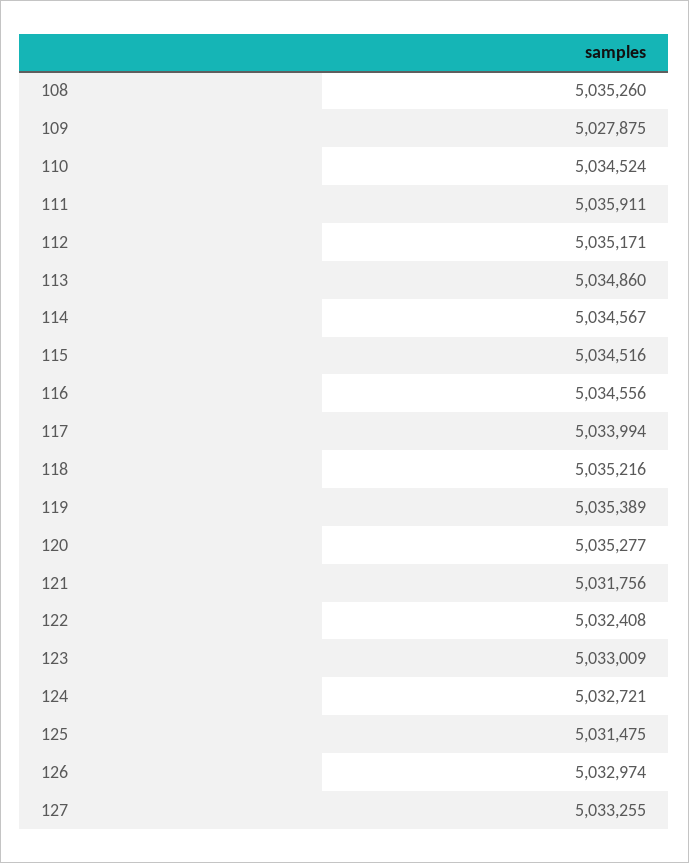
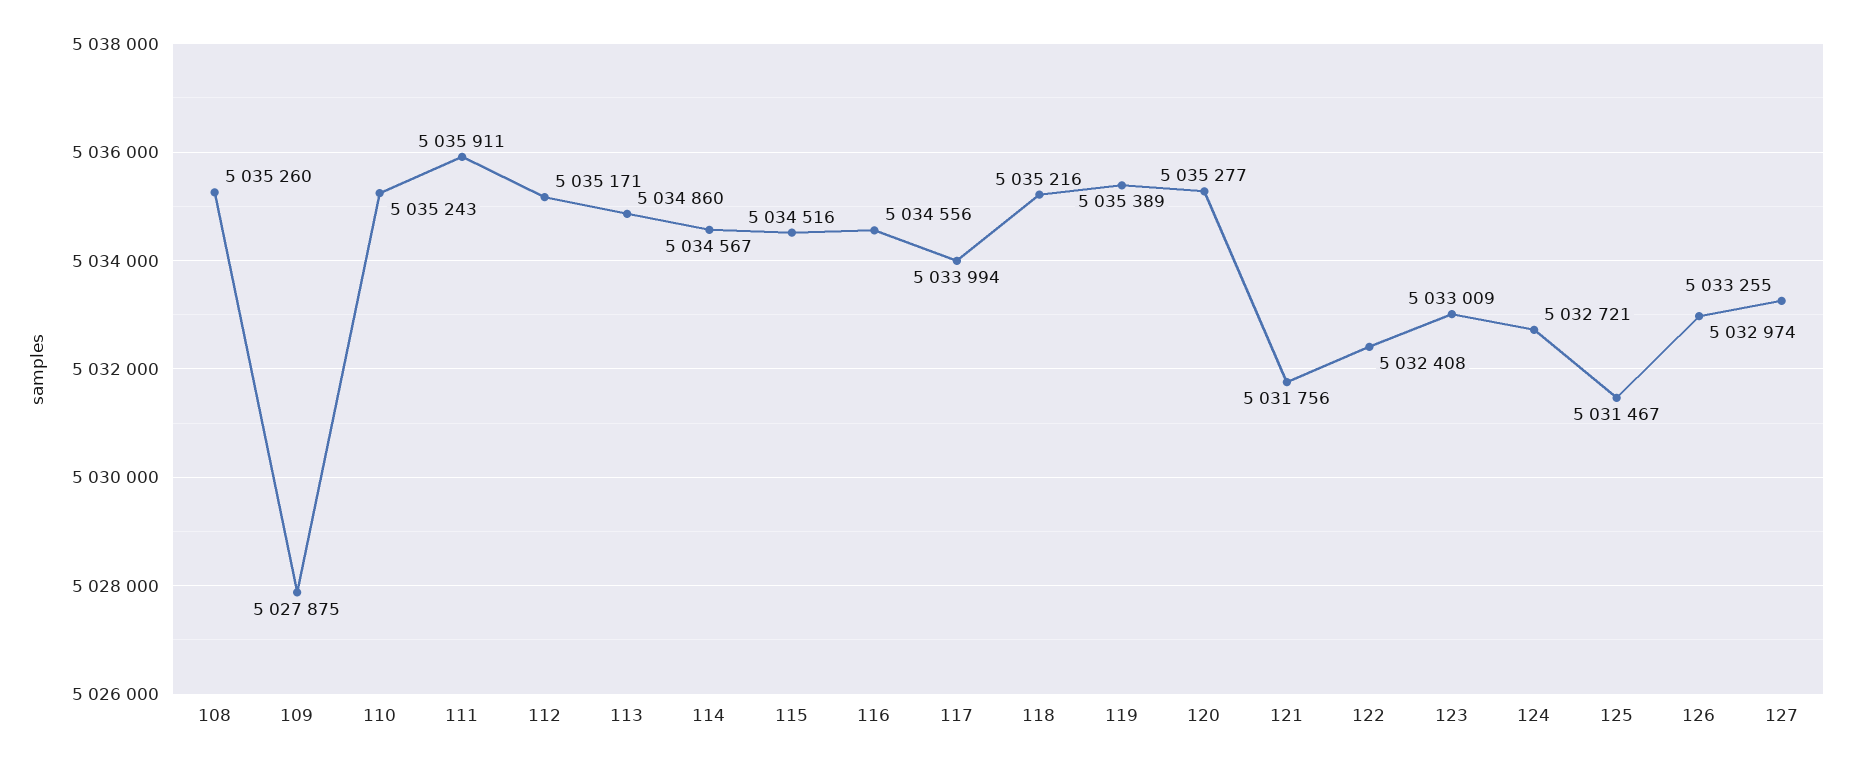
  {
    "108": 5035260,
    "109": 5027875,
-   "110": 5034524,
+   "110": 5035243,
    "111": 5035911,
    "112": 5035171,
    "113": 5034860,
    "114": 5034567,
    "115": 5034516,
    "116": 5034556,
    "117": 5033994,
    "118": 5035216,
    "119": 5035389,
    "120": 5035277,
    "121": 5031756,
    "122": 5032408,
    "123": 5033009,
    "124": 5032721,
-   "125": 5031475,
+   "125": 5031467,
    "126": 5032974,
    "127": 5033255
  }

